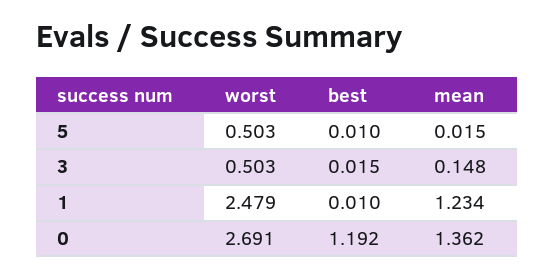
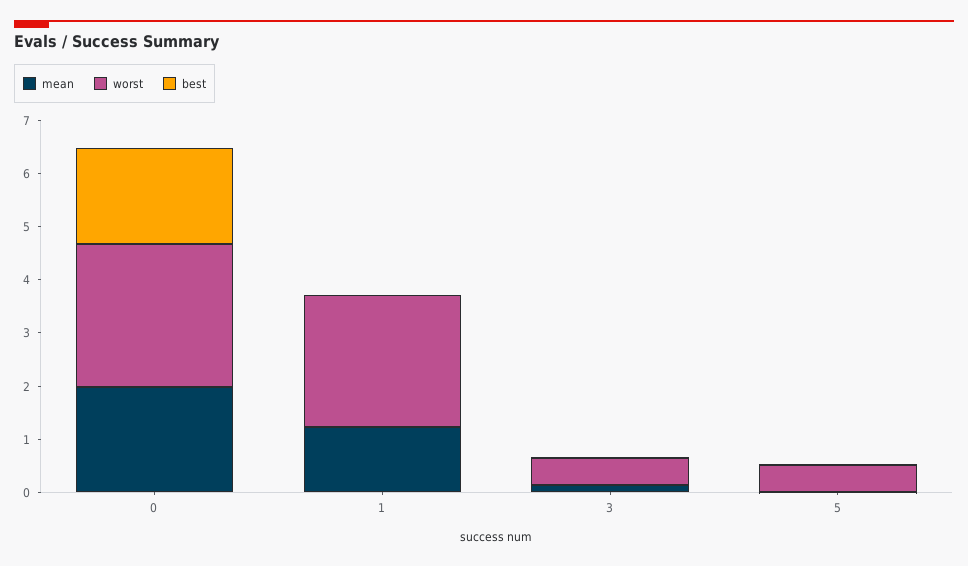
  {
    "worst": {
      "5": 0.503,
      "3": 0.503,
      "1": 2.479,
      "0": 2.691
    },
    "best": {
      "5": 0.01,
      "3": 0.015,
      "1": 0.01,
-     "0": 1.192
+     "0": 1.8
    },
    "mean": {
      "5": 0.015,
      "3": 0.148,
      "1": 1.234,
-     "0": 1.362
+     "0": 2
    }
  }

